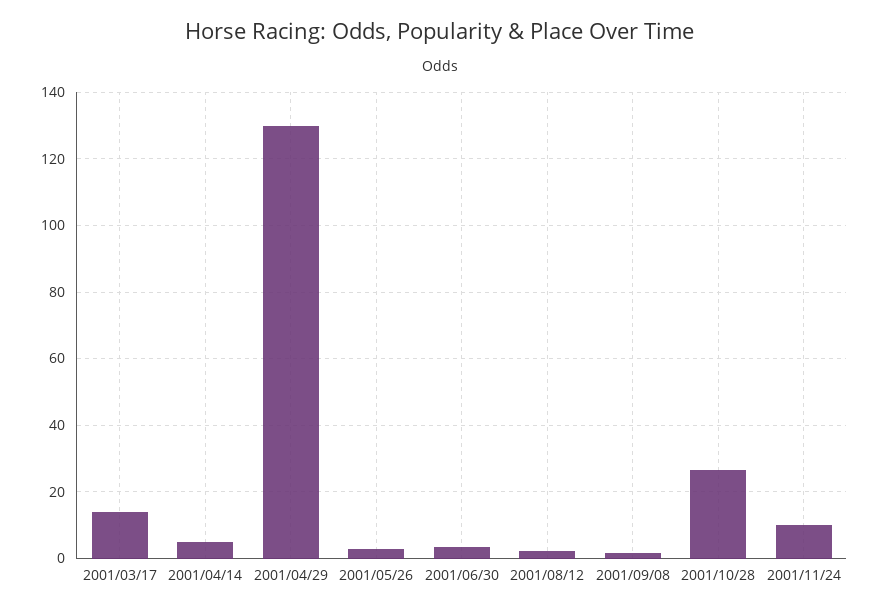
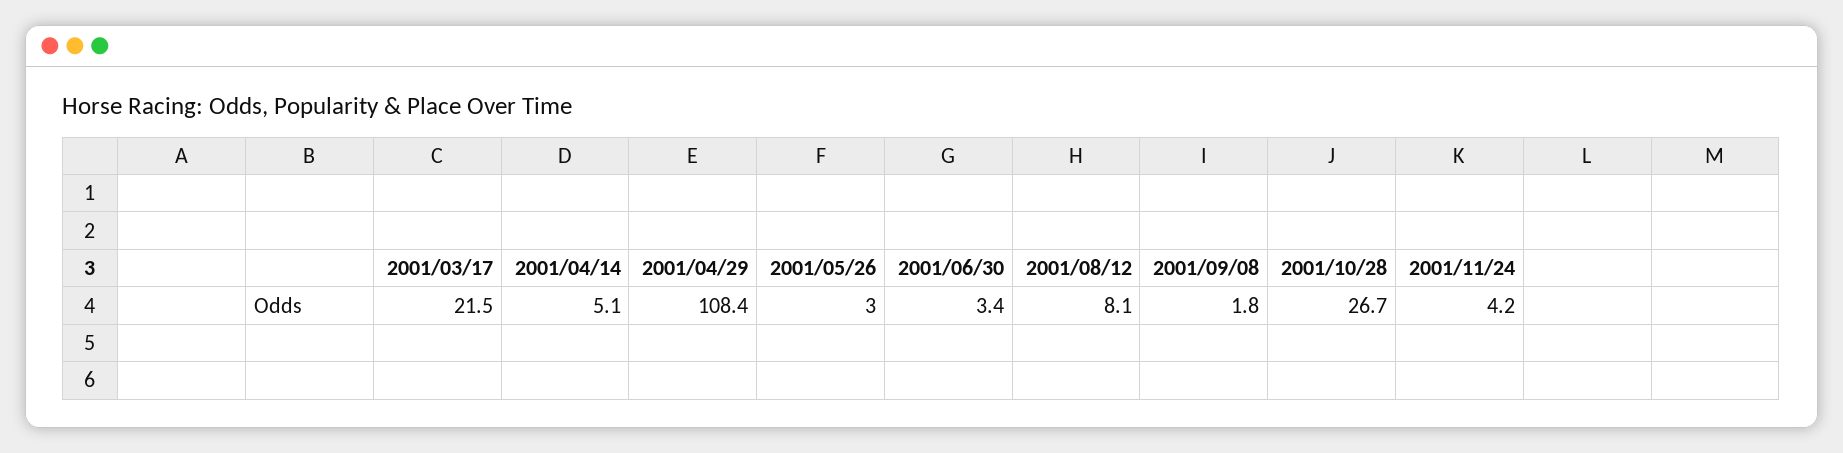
  {
-   "2001/03/17": 14,
+   "2001/03/17": 21.5,
    "2001/04/14": 5.1,
-   "2001/04/29": 130,
+   "2001/04/29": 108.4,
    "2001/05/26": 3,
    "2001/06/30": 3.4,
-   "2001/08/12": 2,
+   "2001/08/12": 8.1,
    "2001/09/08": 1.8,
    "2001/10/28": 26.7,
-   "2001/11/24": 10
+   "2001/11/24": 4.2
  }

